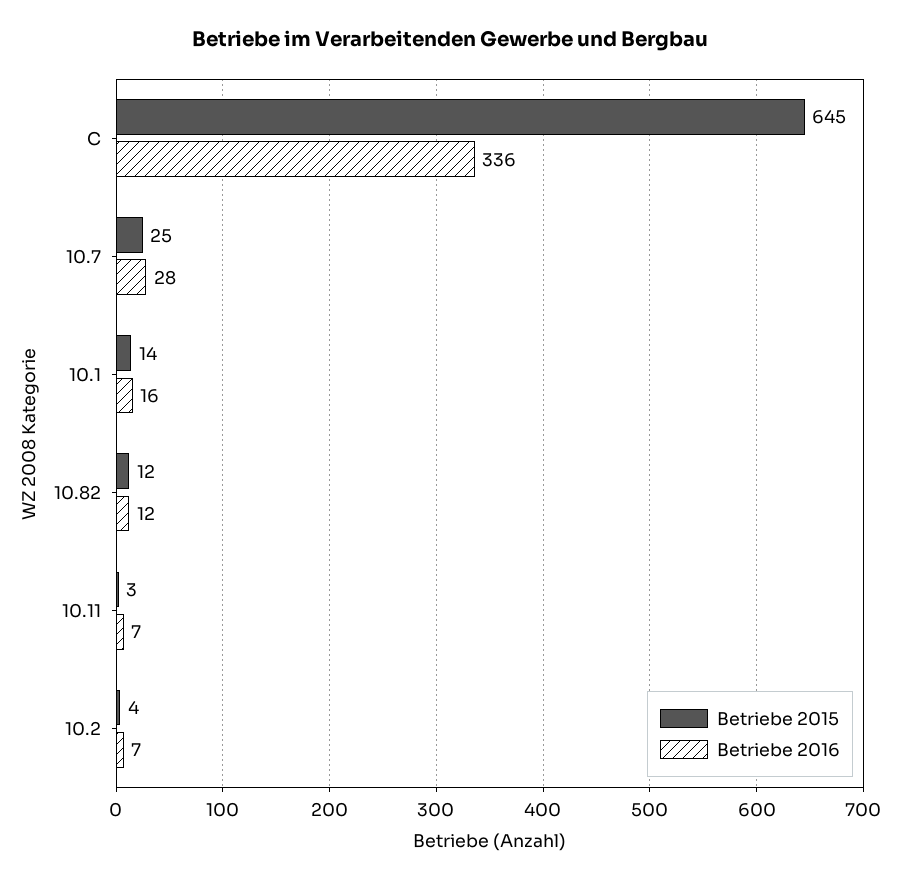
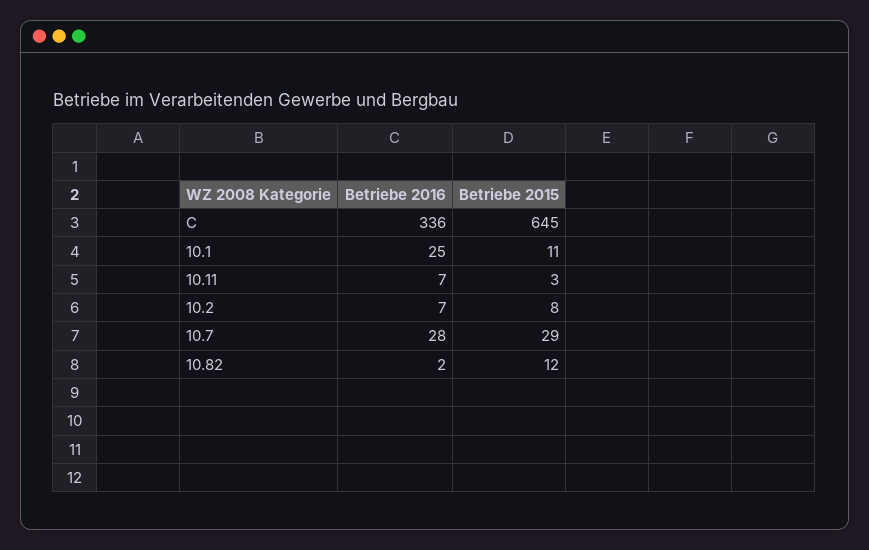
  {
    "Betriebe 2015": {
      "C": 645,
-     "10.7": 25,
+     "10.7": 29,
-     "10.1": 14,
+     "10.1": 11,
      "10.82": 12,
      "10.11": 3,
-     "10.2": 4
+     "10.2": 8
    },
    "Betriebe 2016": {
      "C": 336,
      "10.7": 28,
-     "10.1": 16,
+     "10.1": 25,
-     "10.82": 12,
+     "10.82": 2,
      "10.11": 7,
      "10.2": 7
    }
  }

